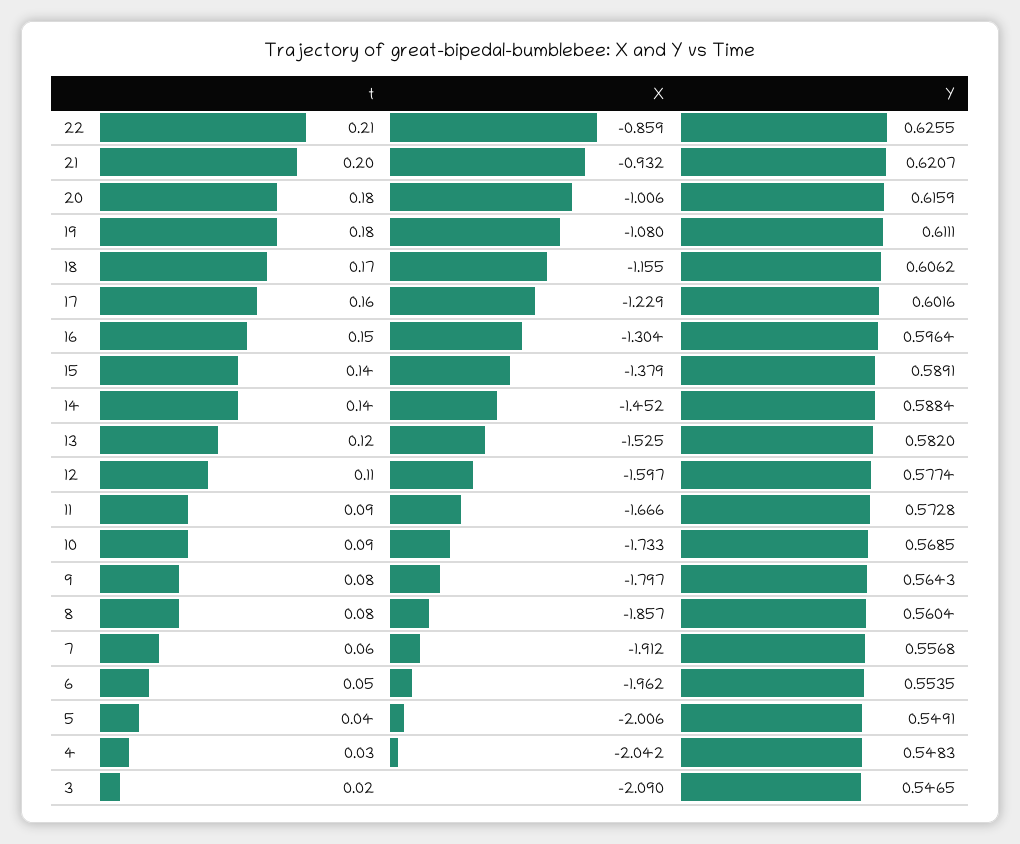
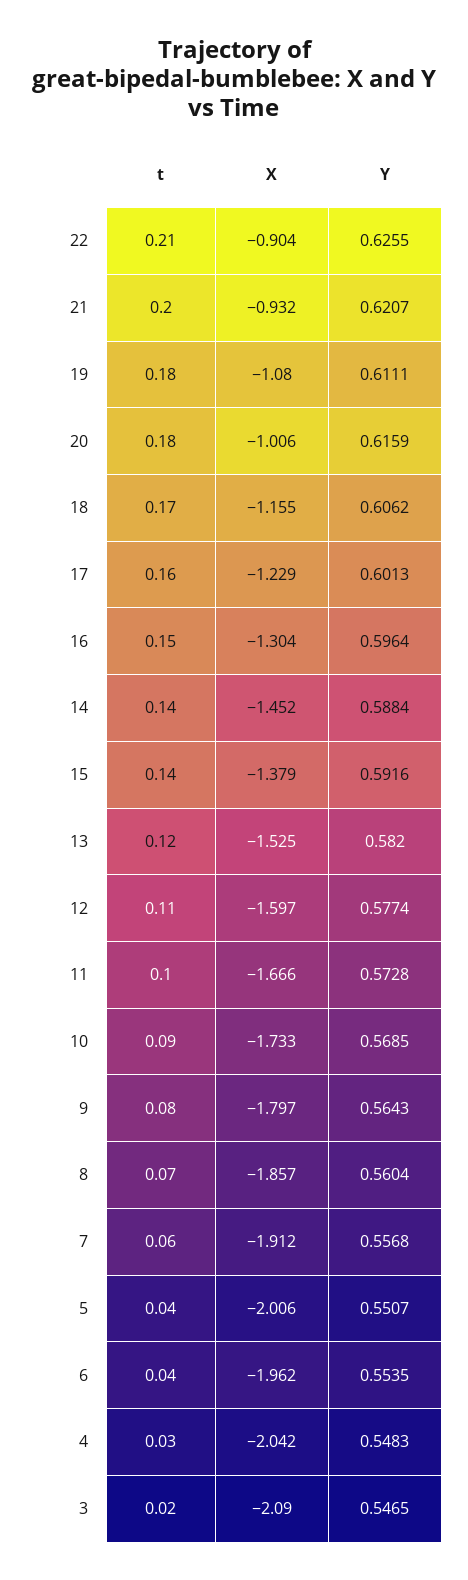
  {
    "t": {
      "22": 0.21,
      "21": 0.2,
      "20": 0.18,
      "19": 0.18,
      "18": 0.17,
      "17": 0.16,
      "16": 0.15,
      "15": 0.14,
      "14": 0.14,
      "13": 0.12,
      "12": 0.11,
-     "11": 0.09,
+     "11": 0.1,
      "10": 0.09,
      "9": 0.08,
-     "8": 0.08,
+     "8": 0.07,
      "7": 0.06,
-     "6": 0.05,
+     "6": 0.04,
      "5": 0.04,
      "4": 0.03,
      "3": 0.02
    },
    "X": {
-     "22": -0.859,
+     "22": -0.904,
      "21": -0.932,
      "20": -1.006,
      "19": -1.08,
      "18": -1.155,
      "17": -1.229,
      "16": -1.304,
      "15": -1.379,
      "14": -1.452,
      "13": -1.525,
      "12": -1.597,
      "11": -1.666,
      "10": -1.733,
      "9": -1.797,
      "8": -1.857,
      "7": -1.912,
      "6": -1.962,
      "5": -2.006,
      "4": -2.042,
      "3": -2.09
    },
    "Y": {
      "22": 0.6255,
      "21": 0.6207,
      "20": 0.6159,
      "19": 0.6111,
      "18": 0.6062,
-     "17": 0.6016,
+     "17": 0.6013,
      "16": 0.5964,
-     "15": 0.5891,
+     "15": 0.5916,
      "14": 0.5884,
      "13": 0.582,
      "12": 0.5774,
      "11": 0.5728,
      "10": 0.5685,
      "9": 0.5643,
      "8": 0.5604,
      "7": 0.5568,
      "6": 0.5535,
-     "5": 0.5491,
+     "5": 0.5507,
      "4": 0.5483,
      "3": 0.5465
    }
  }

